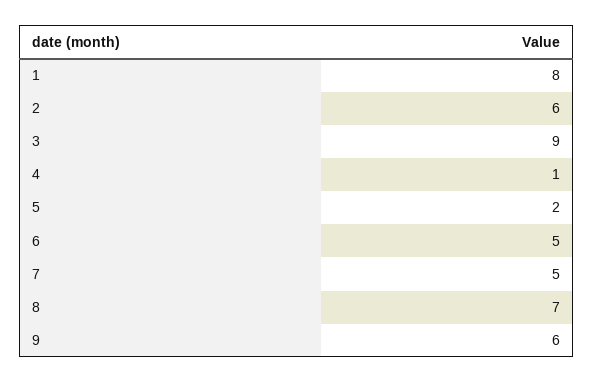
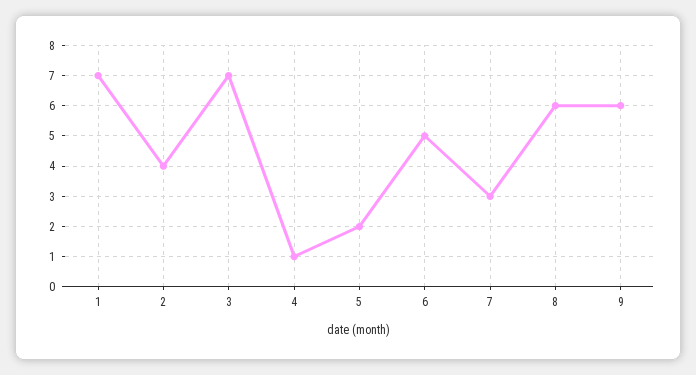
  {
-   "1": 8,
+   "1": 7,
-   "2": 6,
+   "2": 4,
-   "3": 9,
+   "3": 7,
    "4": 1,
    "5": 2,
    "6": 5,
-   "7": 5,
+   "7": 3,
-   "8": 7,
+   "8": 6,
    "9": 6
  }

